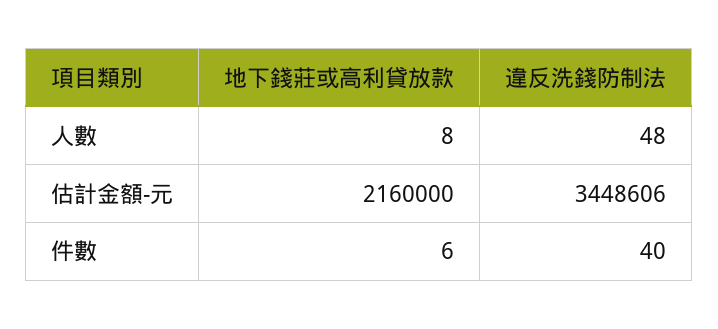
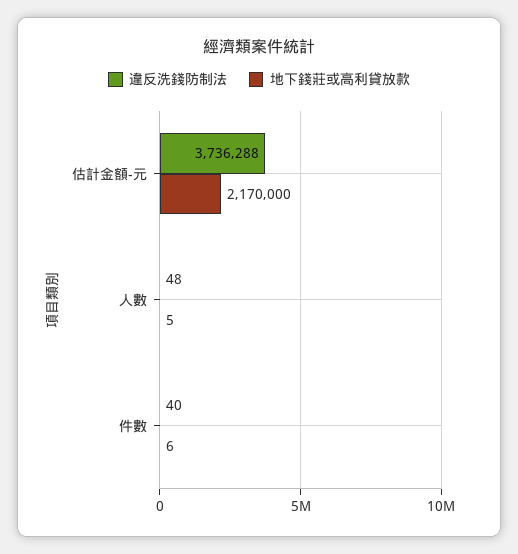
  {
    "地下錢莊或高利貸放款": {
-     "人數": 8,
+     "人數": 5,
-     "估計金額-元": 2160000,
+     "估計金額-元": 2170000,
      "件數": 6
    },
    "違反洗錢防制法": {
      "人數": 48,
-     "估計金額-元": 3448606,
+     "估計金額-元": 3736288,
      "件數": 40
    }
  }

